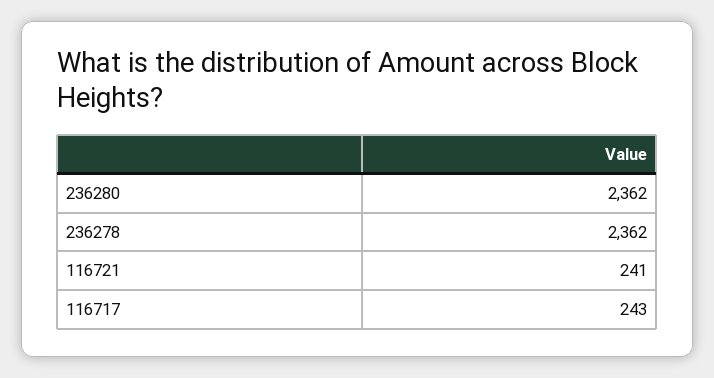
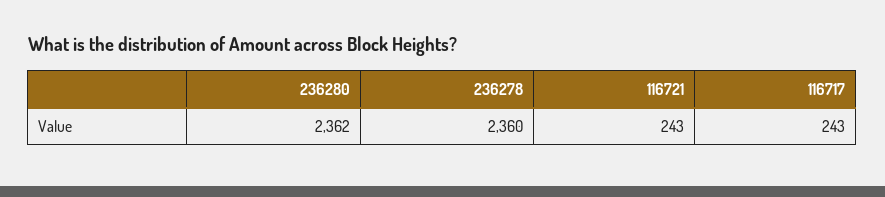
  {
    "236280": 2362,
-   "236278": 2362,
+   "236278": 2360,
-   "116721": 241,
+   "116721": 243,
    "116717": 243
  }

